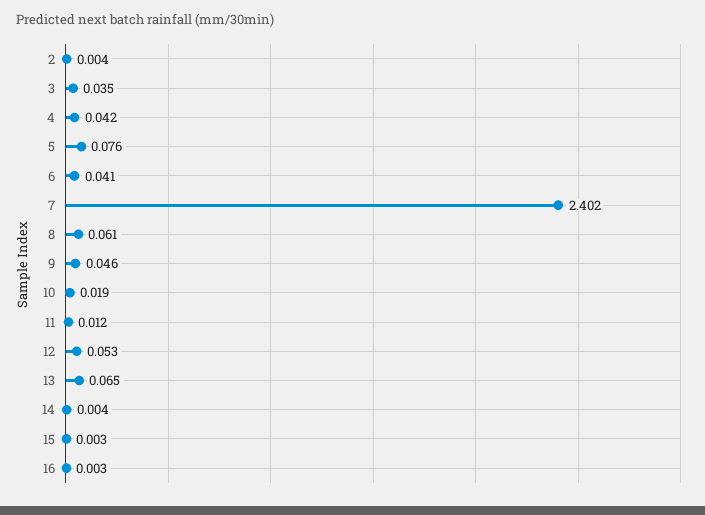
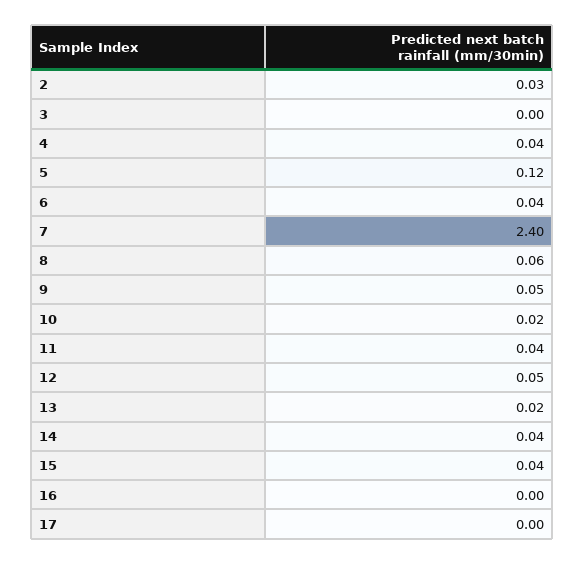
  {
-   "2": 0.004,
+   "2": 0.03,
-   "3": 0.035,
+   "3": 0,
    "4": 0.042,
-   "5": 0.076,
+   "5": 0.12,
    "6": 0.041,
    "7": 2.402,
    "8": 0.061,
    "9": 0.046,
    "10": 0.019,
-   "11": 0.012,
+   "11": 0.04,
    "12": 0.053,
-   "13": 0.065,
+   "13": 0.02,
-   "14": 0.004,
+   "14": 0.04,
-   "15": 0.003,
+   "15": 0.04,
-   "16": 0.003
+   "16": 0.003,
+   "17": 0
  }

